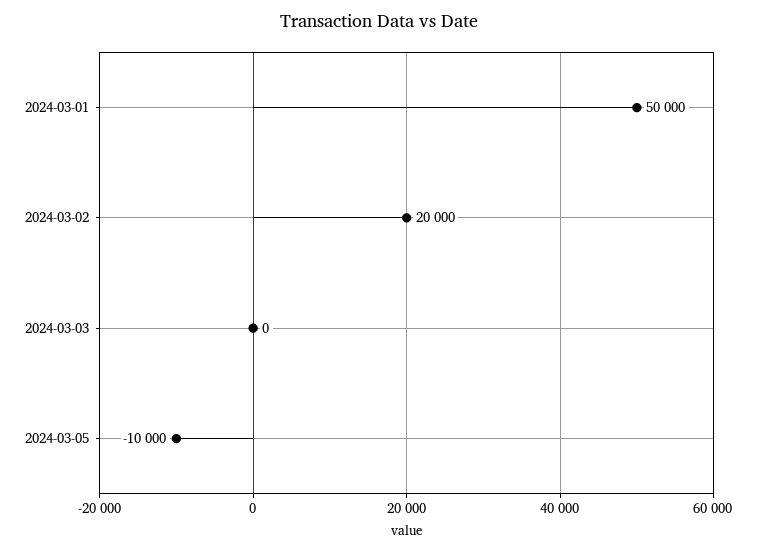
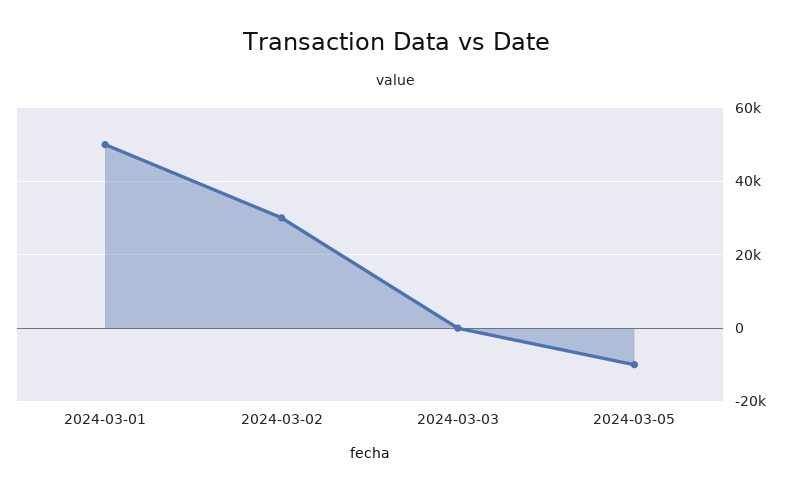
  {
    "2024-03-01": 50000,
-   "2024-03-02": 20000,
+   "2024-03-02": 30000,
    "2024-03-03": 0,
    "2024-03-05": -10000
  }

